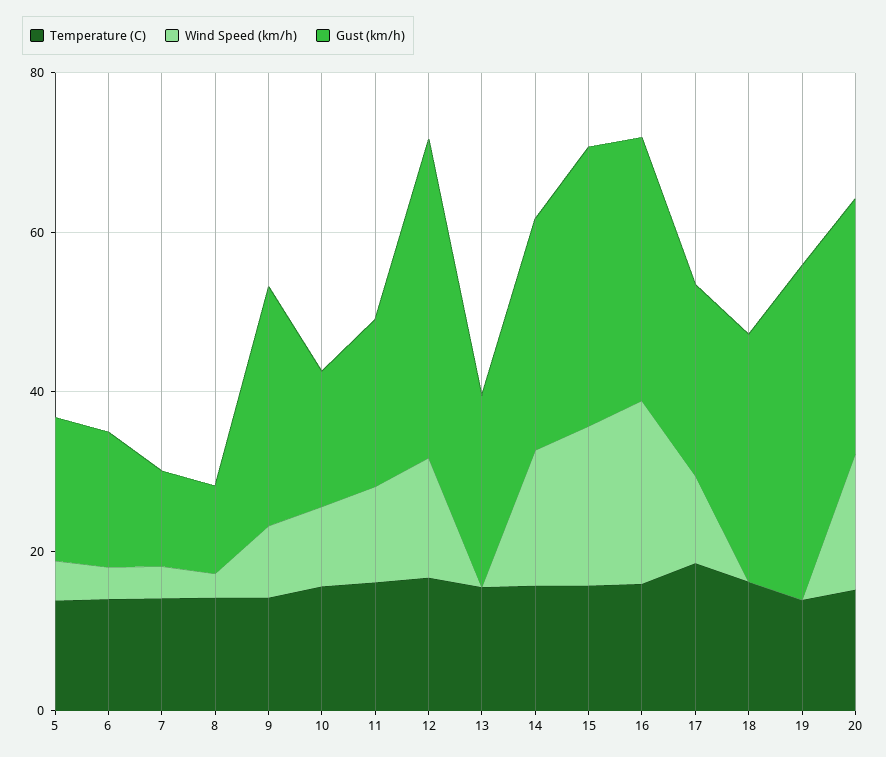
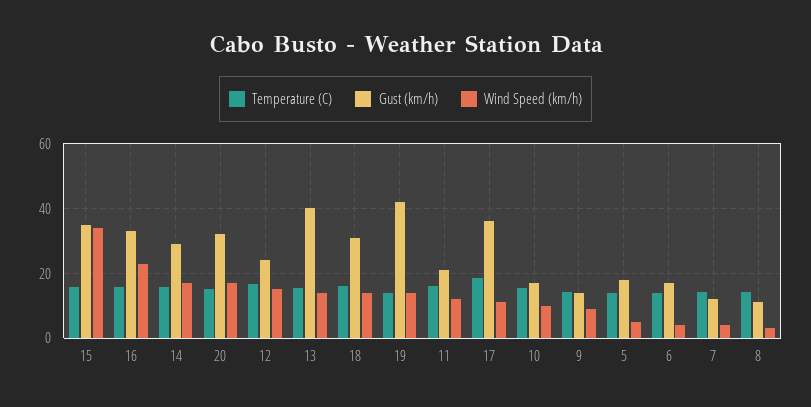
  {
    "Temperature (C)": {
      "5": 14,
      "6": 14,
      "7": 14,
      "8": 14,
      "9": 14,
      "10": 16,
      "11": 16,
      "12": 16,
      "13": 16,
      "14": 16,
      "15": 16,
      "16": 16,
      "17": 18,
      "18": 16,
      "19": 14,
      "20": 16
    },
    "Wind Speed (km/h)": {
      "5": 6,
      "6": 4,
      "7": 4,
      "8": 4,
      "9": 10,
      "10": 10,
      "11": 12,
      "12": 16,
-     "13": 0,
+     "13": 14,
      "14": 18,
-     "15": 20,
+     "15": 34,
      "16": 24,
      "17": 12,
-     "18": 0,
+     "18": 14,
-     "19": 0,
+     "19": 14,
      "20": 18
    },
    "Gust (km/h)": {
      "5": 18,
      "6": 18,
      "7": 12,
      "8": 12,
-     "9": 30,
+     "9": 14,
      "10": 18,
      "11": 22,
-     "12": 40,
+     "12": 24,
-     "13": 25,
+     "13": 40,
      "14": 30,
      "15": 36,
      "16": 34,
-     "17": 25,
+     "17": 36,
      "18": 32,
      "19": 42,
      "20": 32
    }
  }

